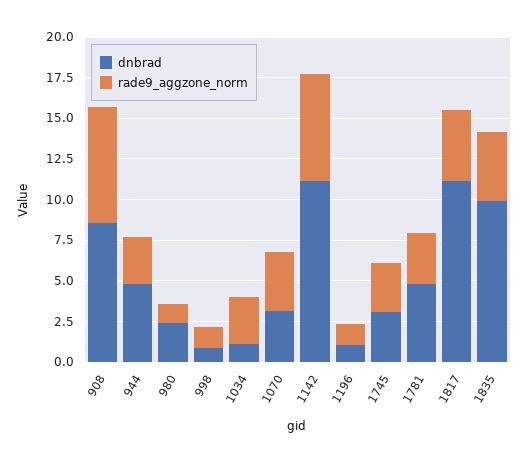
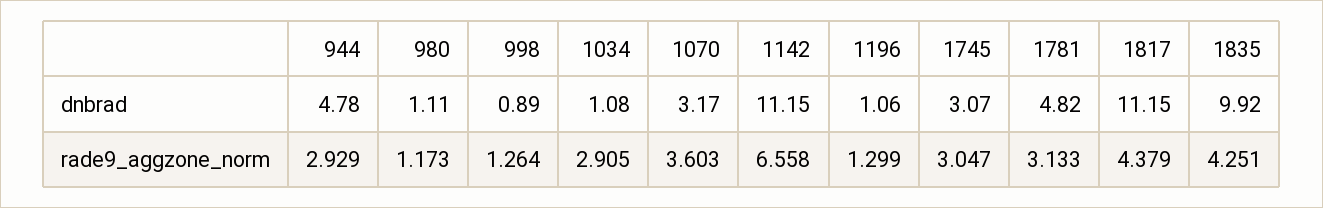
  {
    "dnbrad": {
-     "908": 8.5,
      "944": 4.78,
-     "980": 2.5,
+     "980": 1.11,
      "998": 0.89,
      "1034": 1.08,
      "1070": 3.17,
      "1142": 11.15,
      "1196": 1.06,
      "1745": 3.07,
      "1781": 4.82,
      "1817": 11.15,
      "1835": 9.92
    },
    "rade9_aggzone_norm": {
-     "908": 7,
      "944": 2.929,
      "980": 1.173,
      "998": 1.264,
      "1034": 2.905,
      "1070": 3.603,
      "1142": 6.558,
      "1196": 1.299,
      "1745": 3.047,
      "1781": 3.133,
      "1817": 4.379,
      "1835": 4.251
    }
  }

